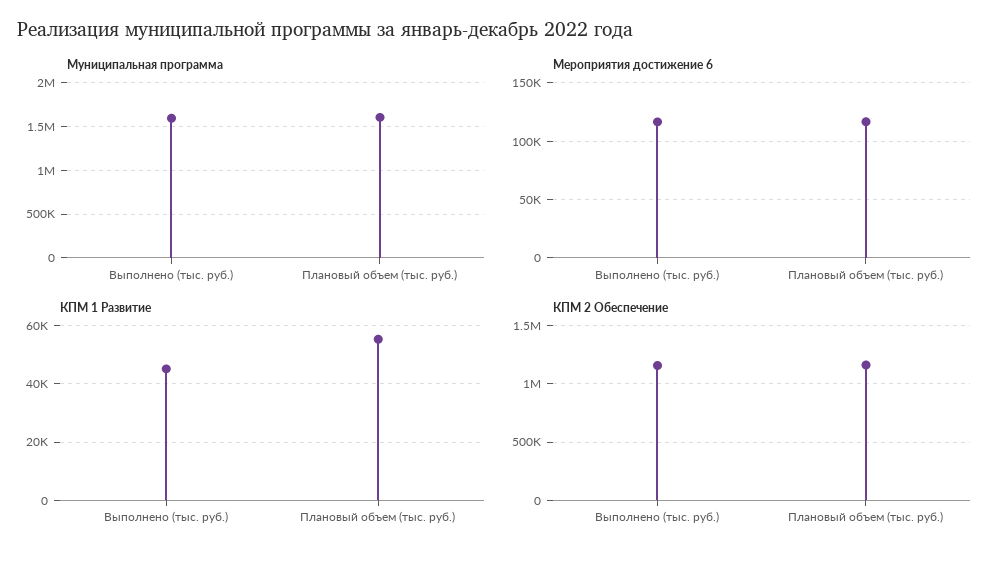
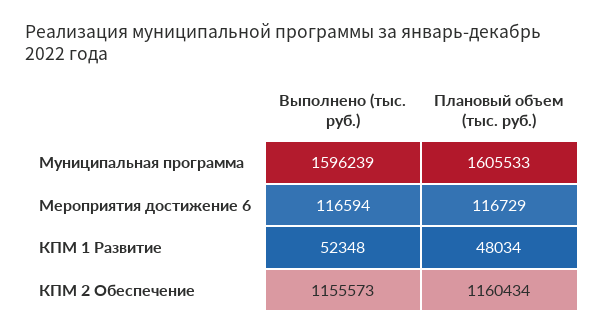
  {
    "Муниципальная программа": {
      "Выполнено (тыс. руб.)": 1596239,
      "Плановый объем (тыс. руб.)": 1605533
    },
    "Мероприятия достижение 6": {
      "Выполнено (тыс. руб.)": 116594,
      "Плановый объем (тыс. руб.)": 116729
    },
    "КПМ 1 Развитие": {
-     "Выполнено (тыс. руб.)": 45000,
+     "Выполнено (тыс. руб.)": 52348,
-     "Плановый объем (тыс. руб.)": 55000
+     "Плановый объем (тыс. руб.)": 48034
    },
    "КПМ 2 Обеспечение": {
      "Выполнено (тыс. руб.)": 1155573,
      "Плановый объем (тыс. руб.)": 1160434
    }
  }

